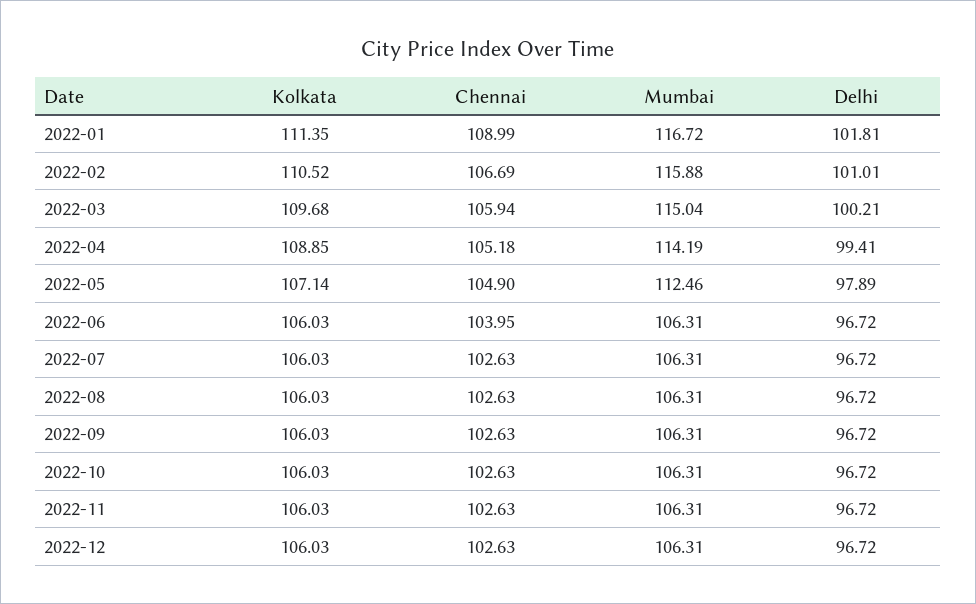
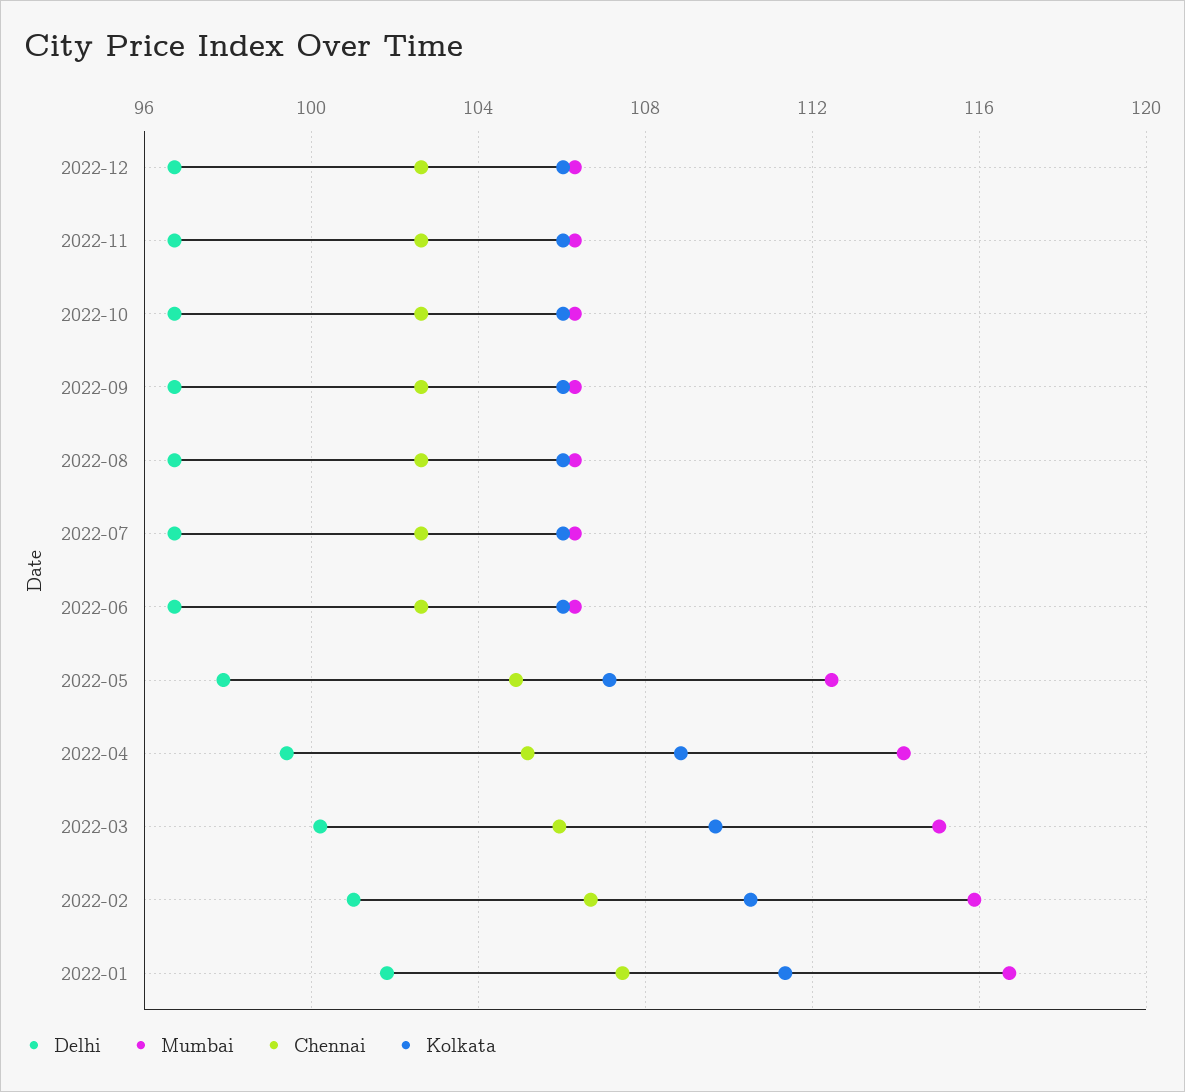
  {
    "Kolkata": {
      "2022-01": 111.35,
      "2022-02": 110.52,
      "2022-03": 109.68,
      "2022-04": 108.85,
      "2022-05": 107.14,
      "2022-06": 106.03,
      "2022-07": 106.03,
      "2022-08": 106.03,
      "2022-09": 106.03,
      "2022-10": 106.03,
      "2022-11": 106.03,
      "2022-12": 106.03
    },
    "Chennai": {
-     "2022-01": 108.99,
+     "2022-01": 107.5,
      "2022-02": 106.69,
      "2022-03": 105.94,
      "2022-04": 105.18,
      "2022-05": 104.9,
-     "2022-06": 103.95,
+     "2022-06": 102.5,
      "2022-07": 102.63,
      "2022-08": 102.63,
      "2022-09": 102.63,
      "2022-10": 102.63,
      "2022-11": 102.63,
      "2022-12": 102.63
    },
    "Mumbai": {
      "2022-01": 116.72,
      "2022-02": 115.88,
      "2022-03": 115.04,
      "2022-04": 114.19,
      "2022-05": 112.46,
      "2022-06": 106.31,
      "2022-07": 106.31,
      "2022-08": 106.31,
      "2022-09": 106.31,
      "2022-10": 106.31,
      "2022-11": 106.31,
      "2022-12": 106.31
    },
    "Delhi": {
      "2022-01": 101.81,
      "2022-02": 101.01,
      "2022-03": 100.21,
      "2022-04": 99.41,
      "2022-05": 97.89,
      "2022-06": 96.72,
      "2022-07": 96.72,
      "2022-08": 96.72,
      "2022-09": 96.72,
      "2022-10": 96.72,
      "2022-11": 96.72,
      "2022-12": 96.72
    }
  }

